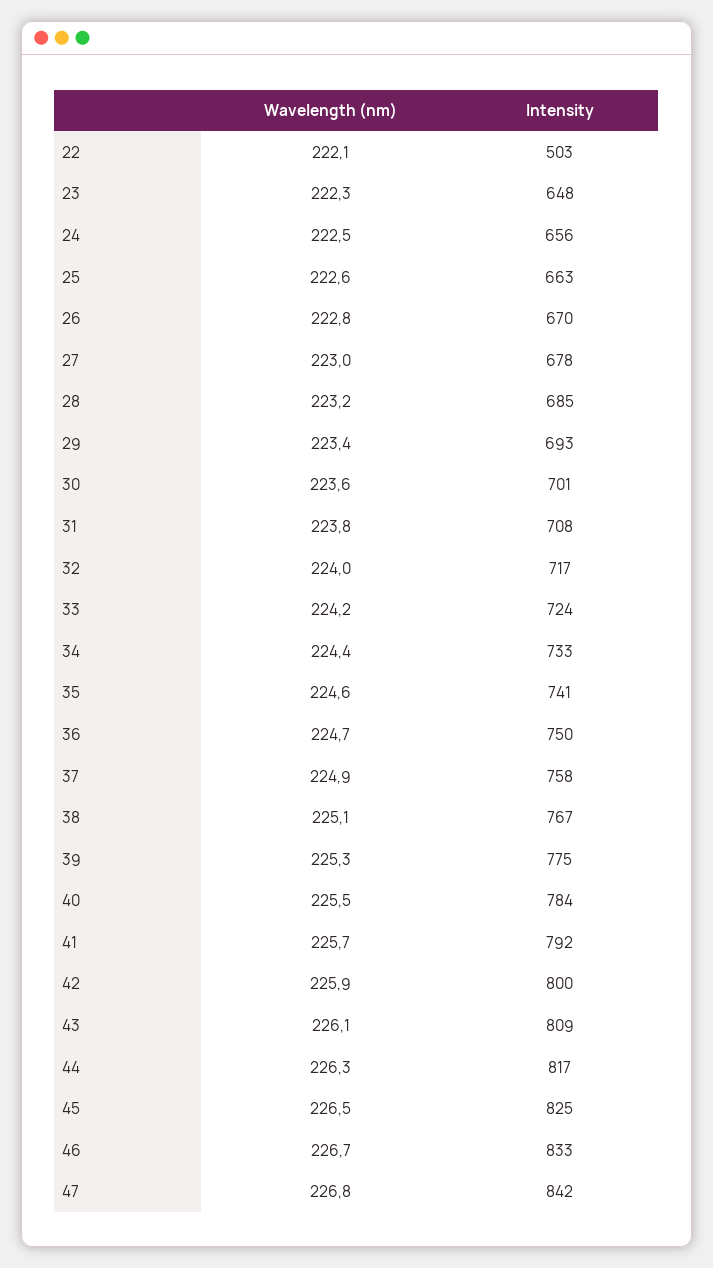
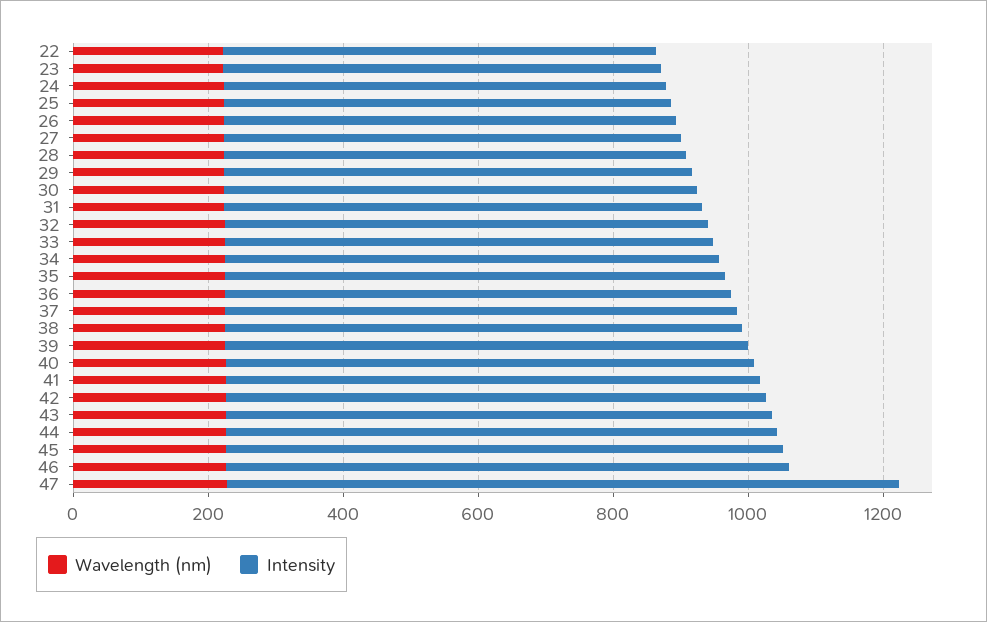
  {
    "Wavelength (nm)": {
      "22": 222.1,
      "23": 222.3,
      "24": 222.5,
      "25": 222.6,
      "26": 222.8,
      "27": 223,
      "28": 223.2,
      "29": 223.4,
      "30": 223.6,
      "31": 223.8,
      "32": 224,
      "33": 224.2,
      "34": 224.4,
      "35": 224.6,
      "36": 224.7,
      "37": 224.9,
      "38": 225.1,
      "39": 225.3,
      "40": 225.5,
      "41": 225.7,
      "42": 225.9,
      "43": 226.1,
      "44": 226.3,
      "45": 226.5,
      "46": 226.7,
      "47": 226.8
    },
    "Intensity": {
-     "22": 503,
+     "22": 650,
      "23": 648,
      "24": 656,
      "25": 663,
      "26": 670,
      "27": 678,
      "28": 685,
      "29": 693,
      "30": 701,
      "31": 708,
      "32": 717,
      "33": 724,
      "34": 733,
      "35": 741,
      "36": 750,
      "37": 758,
      "38": 767,
      "39": 775,
      "40": 784,
      "41": 792,
      "42": 800,
      "43": 809,
      "44": 817,
      "45": 825,
      "46": 833,
-     "47": 842
+     "47": 1000
    }
  }

